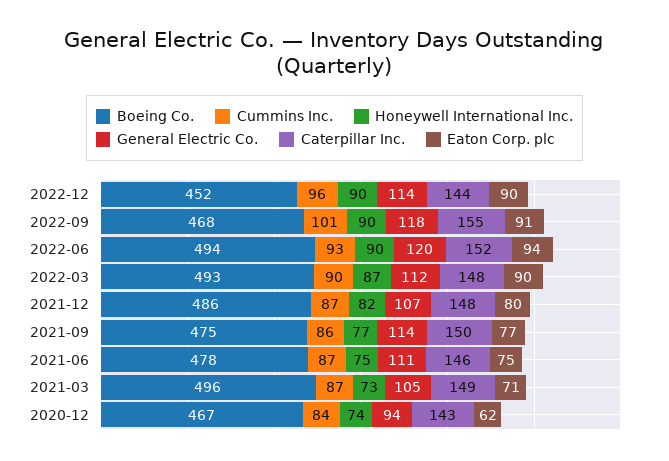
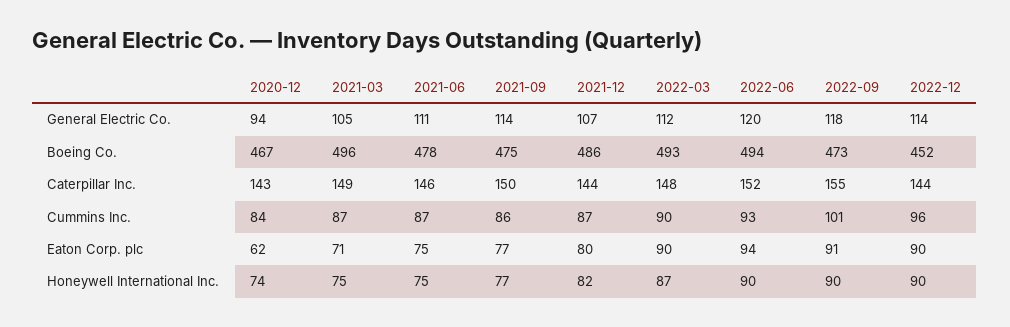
  {
    "Boeing Co.": {
      "2022-12": 452,
-     "2022-09": 468,
+     "2022-09": 473,
      "2022-06": 494,
      "2022-03": 493,
      "2021-12": 486,
      "2021-09": 475,
      "2021-06": 478,
      "2021-03": 496,
      "2020-12": 467
    },
    "Cummins Inc.": {
      "2022-12": 96,
      "2022-09": 101,
      "2022-06": 93,
      "2022-03": 90,
      "2021-12": 87,
      "2021-09": 86,
      "2021-06": 87,
      "2021-03": 87,
      "2020-12": 84
    },
    "Honeywell International Inc.": {
      "2022-12": 90,
      "2022-09": 90,
      "2022-06": 90,
      "2022-03": 87,
      "2021-12": 82,
      "2021-09": 77,
      "2021-06": 75,
-     "2021-03": 73,
+     "2021-03": 75,
      "2020-12": 74
    },
    "General Electric Co.": {
      "2022-12": 114,
      "2022-09": 118,
      "2022-06": 120,
      "2022-03": 112,
      "2021-12": 107,
      "2021-09": 114,
      "2021-06": 111,
      "2021-03": 105,
      "2020-12": 94
    },
    "Caterpillar Inc.": {
      "2022-12": 144,
      "2022-09": 155,
      "2022-06": 152,
      "2022-03": 148,
-     "2021-12": 148,
+     "2021-12": 144,
      "2021-09": 150,
      "2021-06": 146,
      "2021-03": 149,
      "2020-12": 143
    },
    "Eaton Corp. plc": {
      "2022-12": 90,
      "2022-09": 91,
      "2022-06": 94,
      "2022-03": 90,
      "2021-12": 80,
      "2021-09": 77,
      "2021-06": 75,
      "2021-03": 71,
      "2020-12": 62
    }
  }

